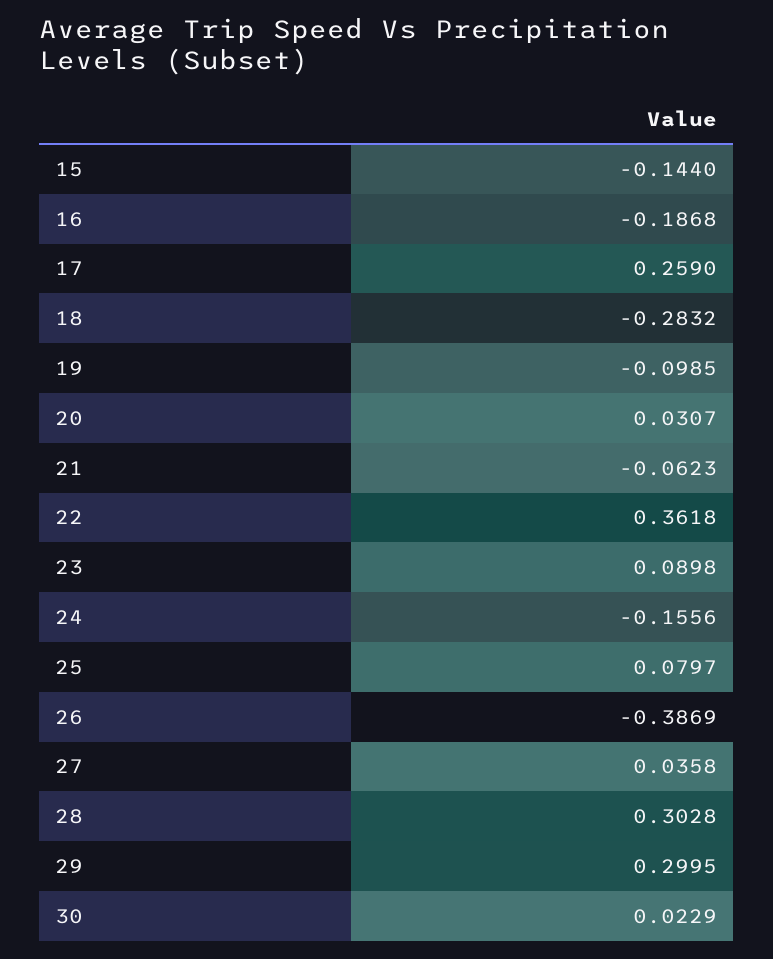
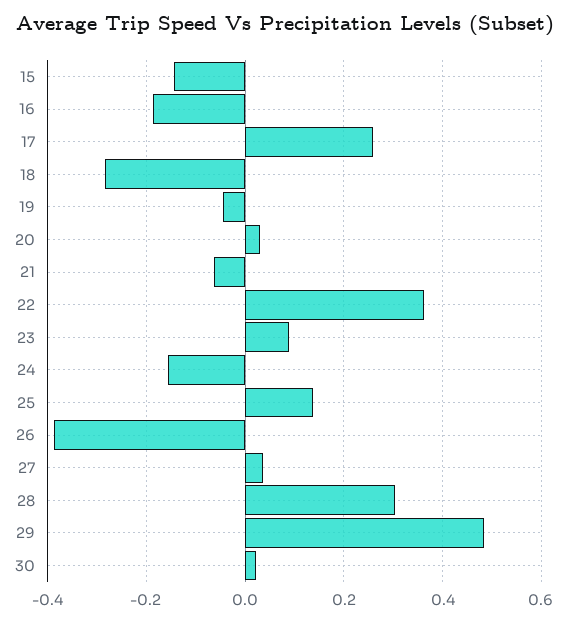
  {
    "15": -0.144,
    "16": -0.1868,
    "17": 0.259,
    "18": -0.2832,
-   "19": -0.0985,
+   "19": -0.04,
    "20": 0.0307,
    "21": -0.0623,
    "22": 0.3618,
    "23": 0.0898,
    "24": -0.1556,
-   "25": 0.0797,
+   "25": 0.14,
    "26": -0.3869,
    "27": 0.0358,
    "28": 0.3028,
-   "29": 0.2995,
+   "29": 0.48,
    "30": 0.0229
  }

